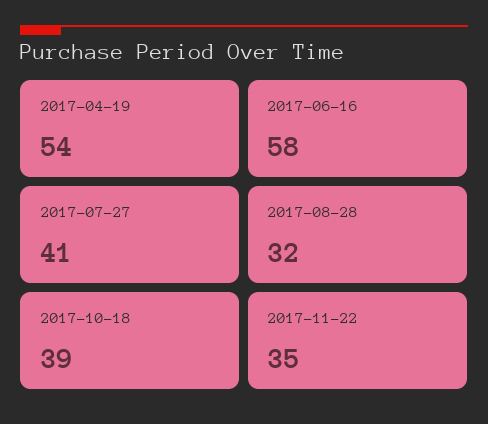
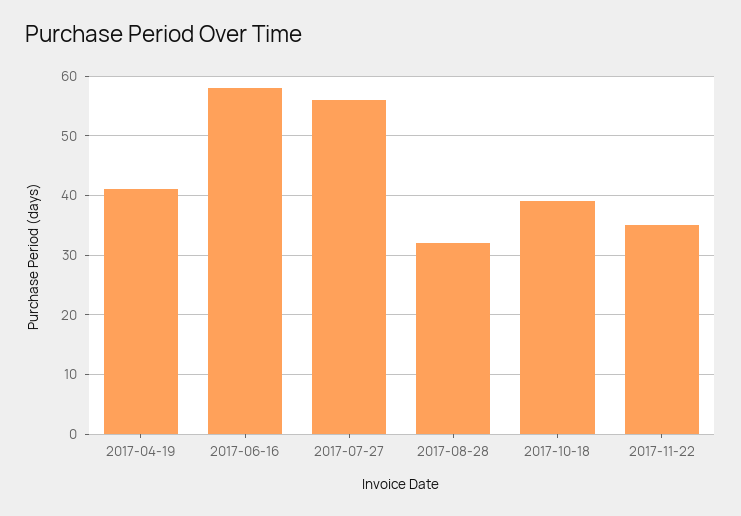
  {
-   "2017-04-19": 54,
+   "2017-04-19": 40,
    "2017-06-16": 58,
-   "2017-07-27": 41,
+   "2017-07-27": 55,
    "2017-08-28": 32,
    "2017-10-18": 39,
    "2017-11-22": 35
  }

